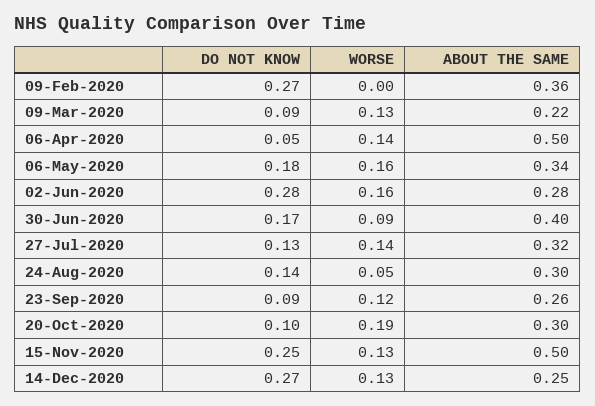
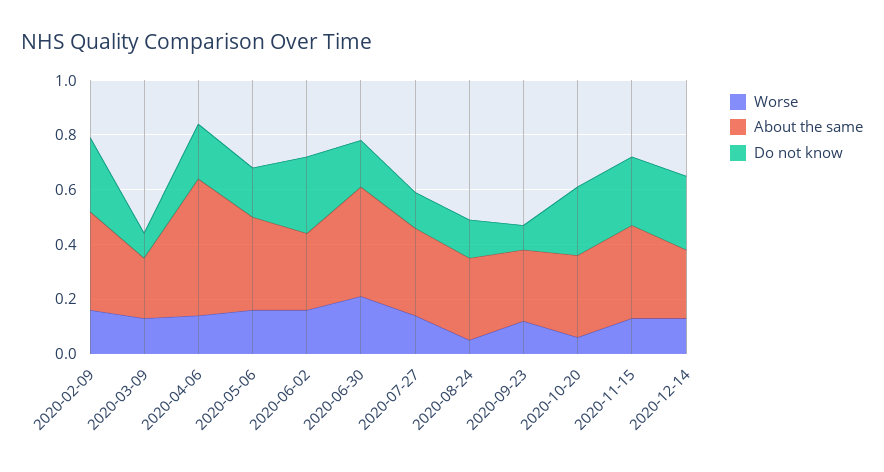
  {
    "DO NOT KNOW": {
      "09-Feb-2020": 0.27,
      "09-Mar-2020": 0.09,
-     "06-Apr-2020": 0.05,
+     "06-Apr-2020": 0.2,
      "06-May-2020": 0.18,
      "02-Jun-2020": 0.28,
      "30-Jun-2020": 0.17,
      "27-Jul-2020": 0.13,
      "24-Aug-2020": 0.14,
      "23-Sep-2020": 0.09,
-     "20-Oct-2020": 0.1,
+     "20-Oct-2020": 0.25,
      "15-Nov-2020": 0.25,
      "14-Dec-2020": 0.27
    },
    "WORSE": {
-     "09-Feb-2020": 0,
+     "09-Feb-2020": 0.15,
      "09-Mar-2020": 0.13,
      "06-Apr-2020": 0.14,
      "06-May-2020": 0.16,
      "02-Jun-2020": 0.16,
-     "30-Jun-2020": 0.09,
+     "30-Jun-2020": 0.2,
      "27-Jul-2020": 0.14,
      "24-Aug-2020": 0.05,
      "23-Sep-2020": 0.12,
-     "20-Oct-2020": 0.19,
+     "20-Oct-2020": 0.05,
      "15-Nov-2020": 0.13,
      "14-Dec-2020": 0.13
    },
    "ABOUT THE SAME": {
      "09-Feb-2020": 0.36,
      "09-Mar-2020": 0.22,
      "06-Apr-2020": 0.5,
      "06-May-2020": 0.34,
      "02-Jun-2020": 0.28,
      "30-Jun-2020": 0.4,
      "27-Jul-2020": 0.32,
      "24-Aug-2020": 0.3,
      "23-Sep-2020": 0.26,
      "20-Oct-2020": 0.3,
-     "15-Nov-2020": 0.5,
+     "15-Nov-2020": 0.35,
      "14-Dec-2020": 0.25
    }
  }

